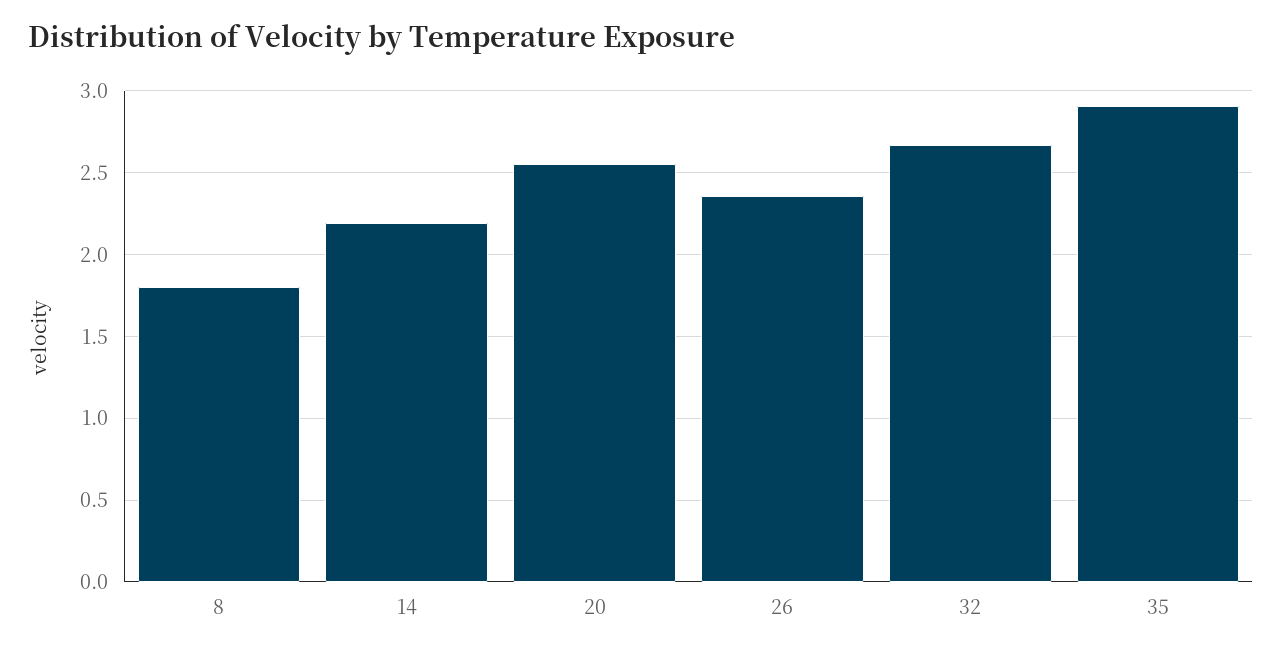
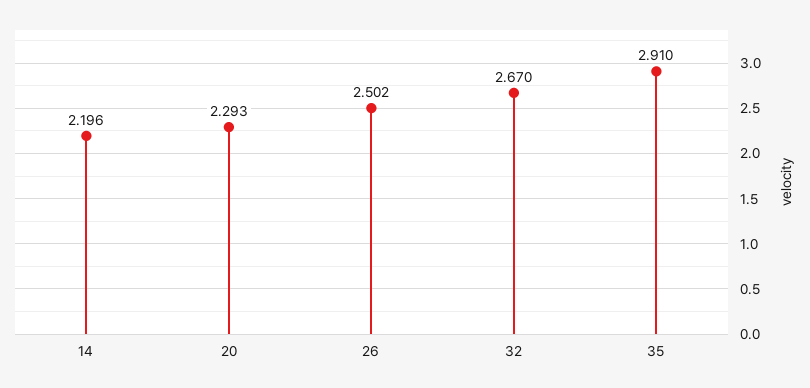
  {
-   "8": 1.8,
    "14": 2.196,
-   "20": 2.55,
+   "20": 2.293,
-   "26": 2.35,
+   "26": 2.502,
    "32": 2.67,
    "35": 2.91
  }

